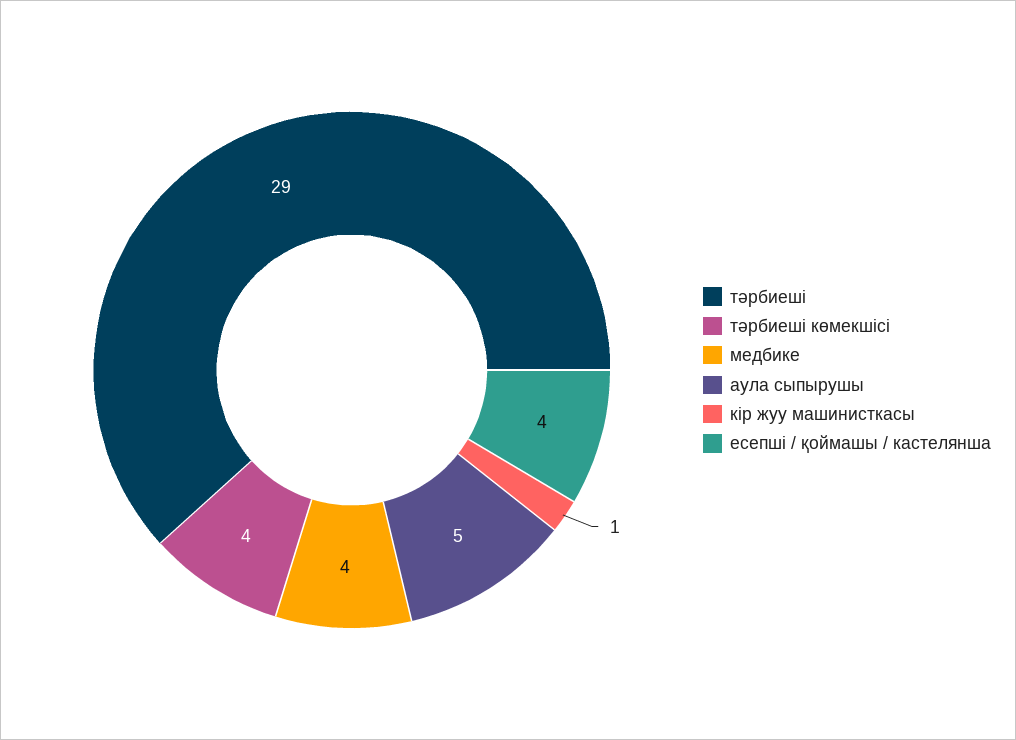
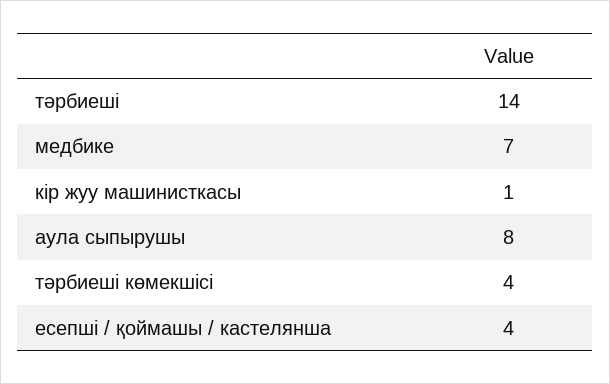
  {
-   "тәрбиеші": 29,
+   "тәрбиеші": 14,
    "тәрбиеші көмекшісі": 4,
-   "медбике": 4,
+   "медбике": 7,
-   "аула сыпырушы": 5,
+   "аула сыпырушы": 8,
    "кір жуу машинисткасы": 1,
    "есепші / қоймашы / кастелянша": 4
  }

